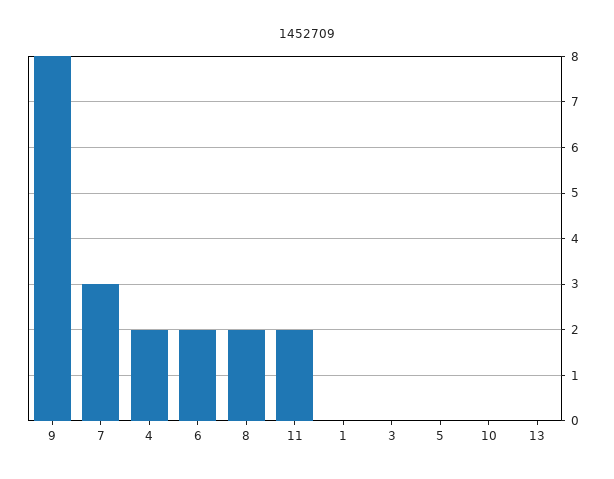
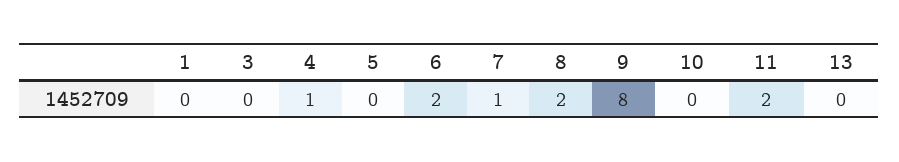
  {
    "9": 8,
-   "7": 3,
+   "7": 1,
-   "4": 2,
+   "4": 1,
    "6": 2,
    "8": 2,
    "11": 2,
    "1": 0,
    "3": 0,
    "5": 0,
    "10": 0,
    "13": 0
  }

